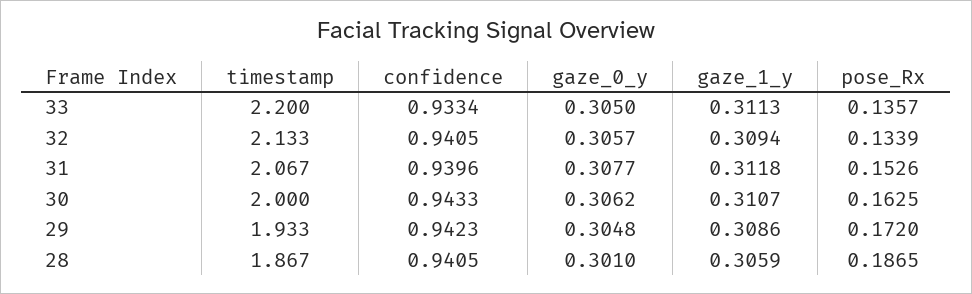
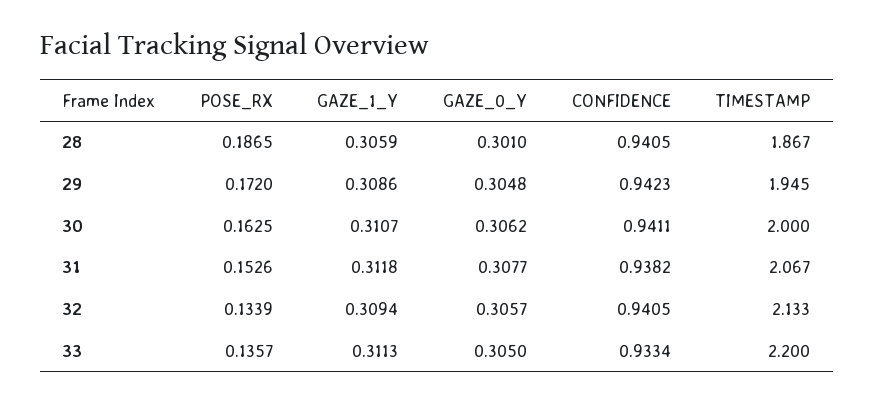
  {
    "timestamp": {
      "33": 2.2,
      "32": 2.133,
      "31": 2.067,
      "30": 2,
-     "29": 1.933,
+     "29": 1.945,
      "28": 1.867
    },
    "confidence": {
      "33": 0.9334,
      "32": 0.9405,
-     "31": 0.9396,
+     "31": 0.9382,
-     "30": 0.9433,
+     "30": 0.9411,
      "29": 0.9423,
      "28": 0.9405
    },
    "gaze_0_y": {
      "33": 0.305,
      "32": 0.3057,
      "31": 0.3077,
      "30": 0.3062,
      "29": 0.3048,
      "28": 0.301
    },
    "gaze_1_y": {
      "33": 0.3113,
      "32": 0.3094,
      "31": 0.3118,
      "30": 0.3107,
      "29": 0.3086,
      "28": 0.3059
    },
    "pose_Rx": {
      "33": 0.1357,
      "32": 0.1339,
      "31": 0.1526,
      "30": 0.1625,
      "29": 0.172,
      "28": 0.1865
    }
  }

